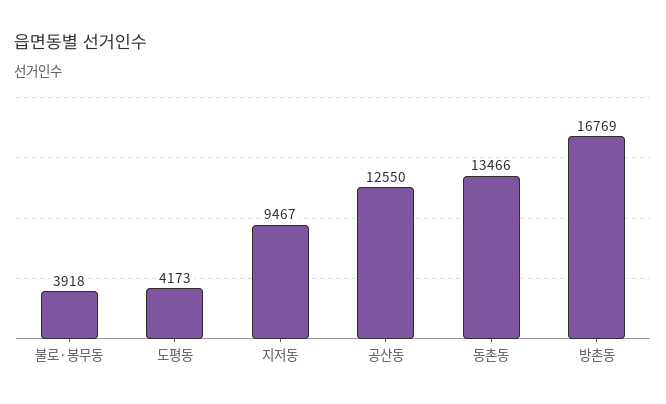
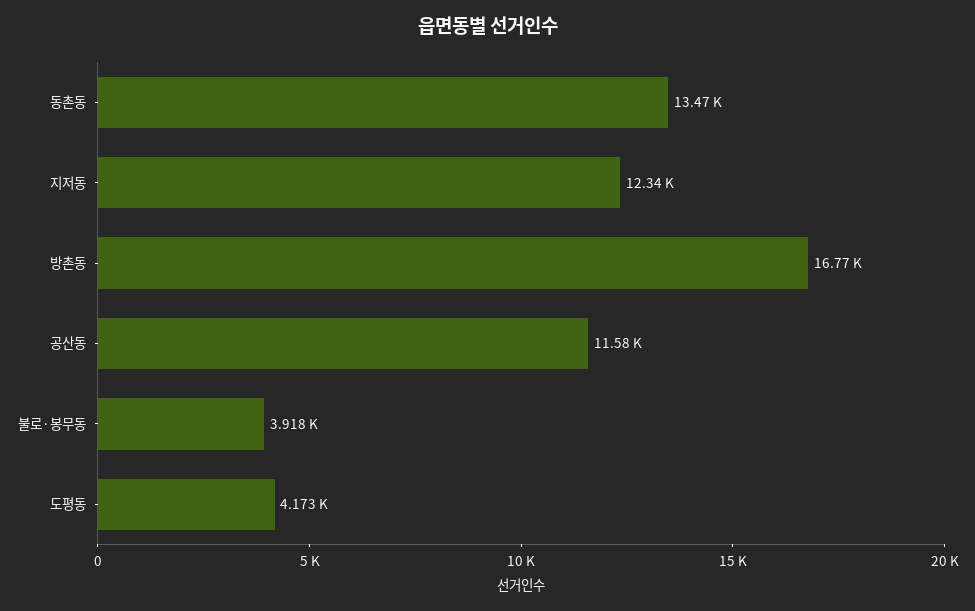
  {
    "불로·봉무동": 3918,
    "도평동": 4173,
-   "지저동": 9467,
+   "지저동": 12340,
-   "공산동": 12550,
+   "공산동": 11580,
    "동촌동": 13466,
    "방촌동": 16769
  }

